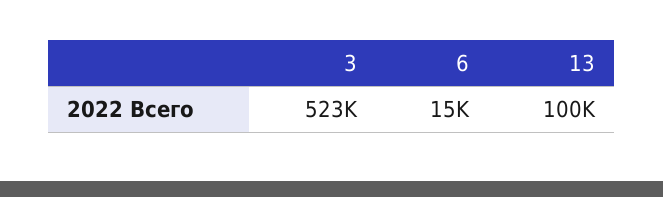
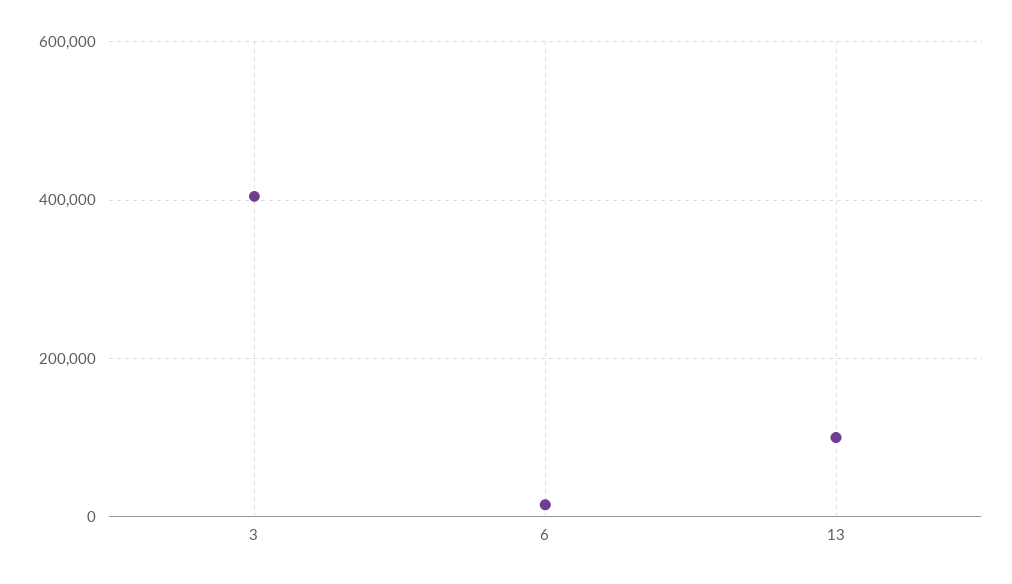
  {
-   "3": 523000,
+   "3": 400000,
    "6": 15000,
    "13": 100000
  }

